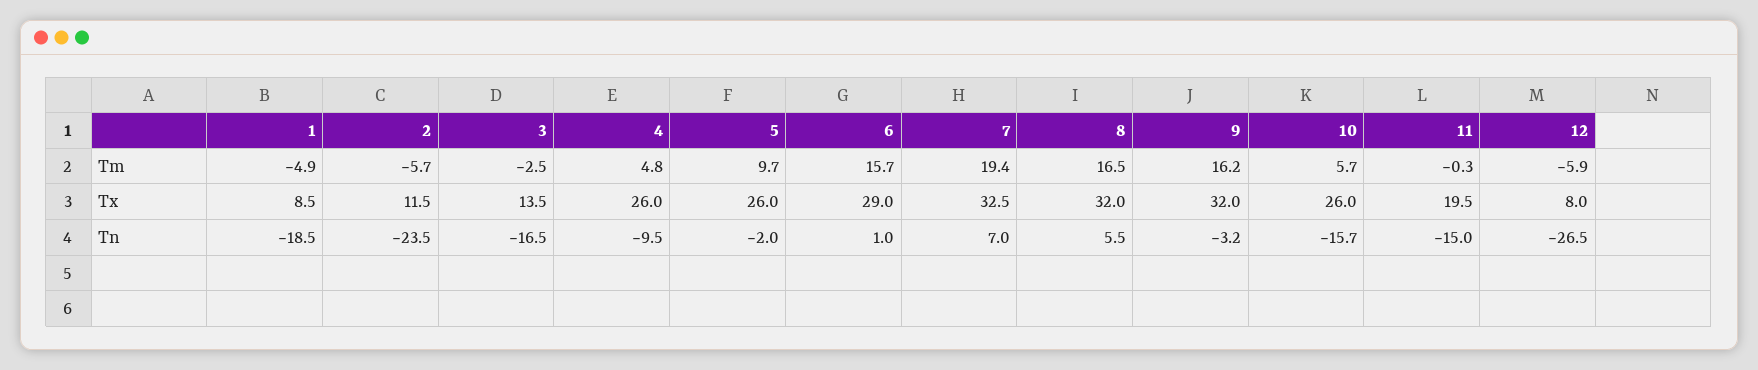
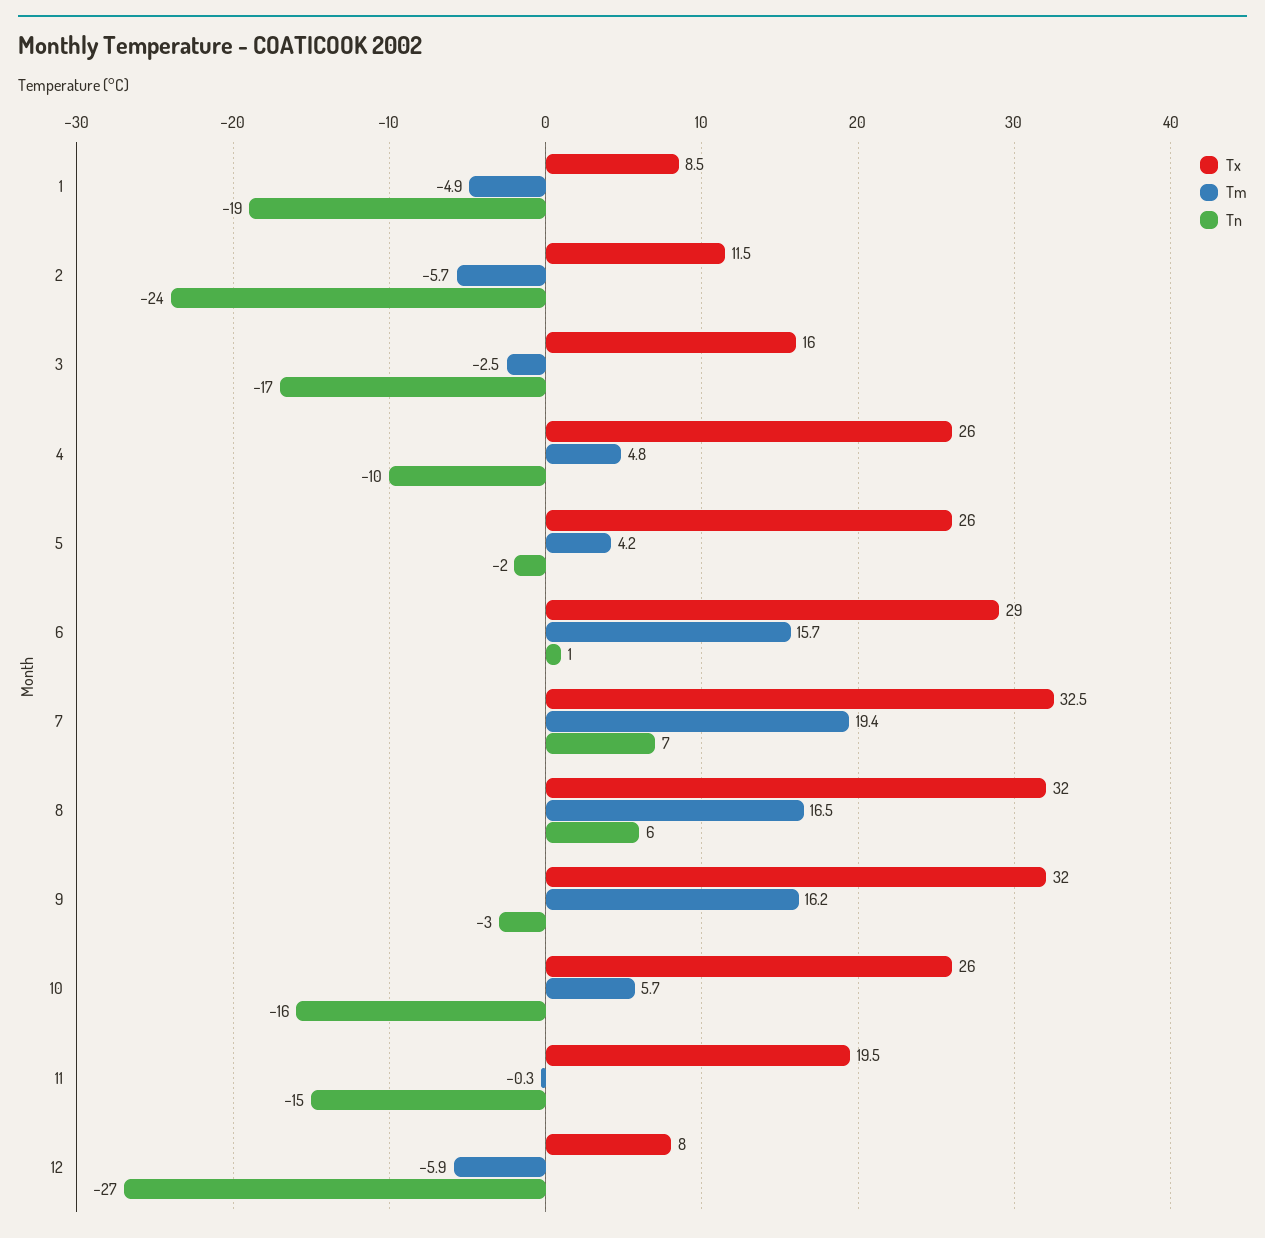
  {
    "Tm": {
      "1": -4.9,
      "2": -5.7,
      "3": -2.5,
      "4": 4.8,
-     "5": 9.7,
+     "5": 4.2,
      "6": 15.7,
      "7": 19.4,
      "8": 16.5,
      "9": 16.2,
      "10": 5.7,
      "11": -0.3,
      "12": -5.9
    },
    "Tx": {
      "1": 8.5,
      "2": 11.5,
-     "3": 13.5,
+     "3": 16,
      "4": 26,
      "5": 26,
      "6": 29,
      "7": 32.5,
      "8": 32,
      "9": 32,
      "10": 26,
      "11": 19.5,
      "12": 8
    },
    "Tn": {
      "1": -18.5,
      "2": -23.5,
      "3": -16.5,
      "4": -9.5,
      "5": -2,
      "6": 1,
      "7": 7,
      "8": 5.5,
      "9": -3.2,
      "10": -15.7,
      "11": -15,
      "12": -26.5
    }
  }

